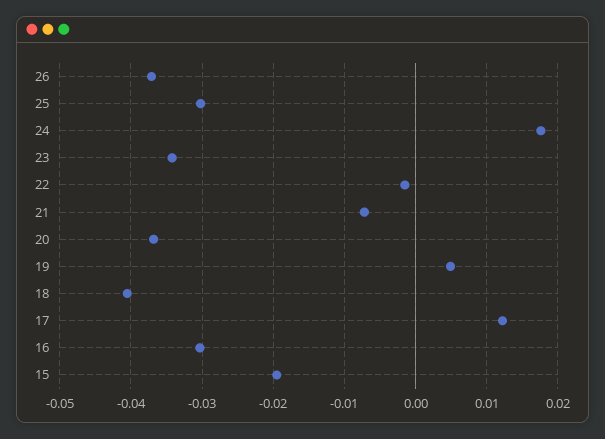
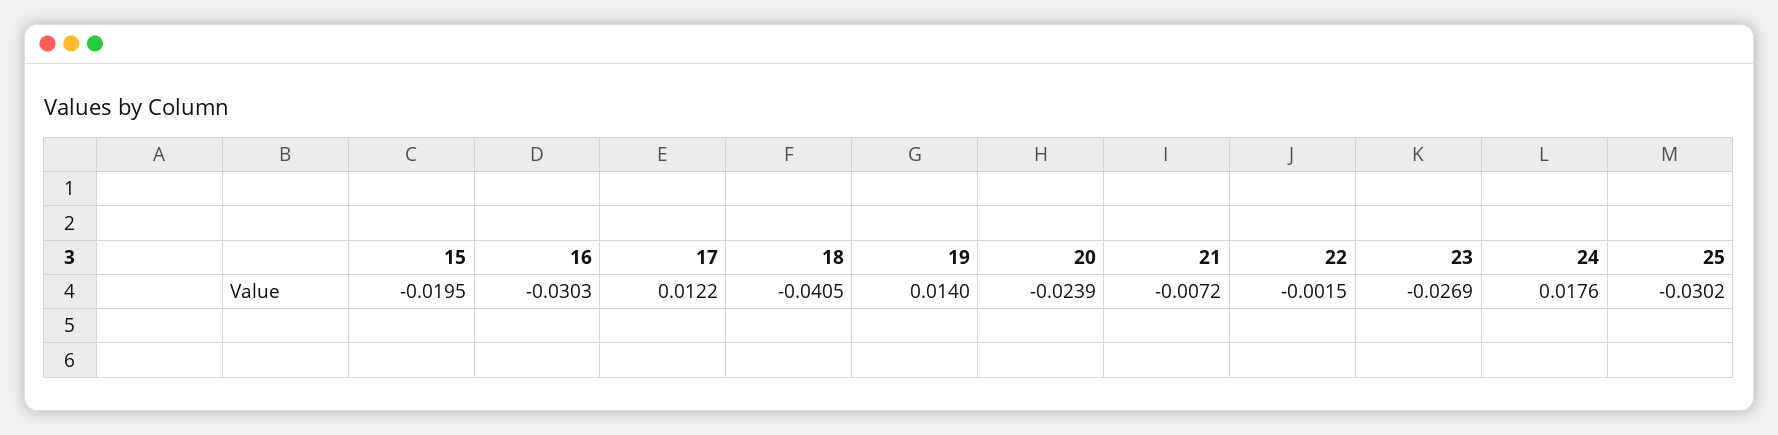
  {
-   "26": -0.037,
    "25": -0.0302,
    "24": 0.0176,
-   "23": -0.034,
+   "23": -0.0269,
    "22": -0.0015,
    "21": -0.0072,
-   "20": -0.037,
+   "20": -0.0239,
-   "19": 0.005,
+   "19": 0.014,
    "18": -0.0405,
    "17": 0.0122,
    "16": -0.0303,
    "15": -0.0195
  }

